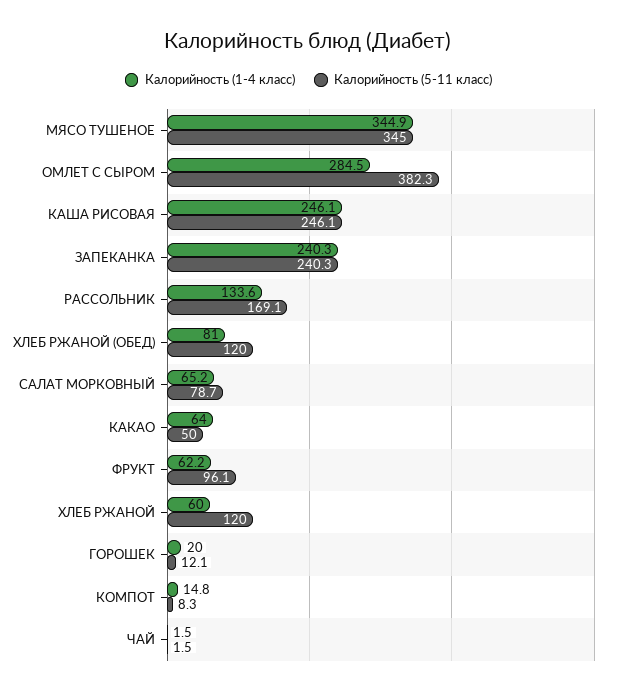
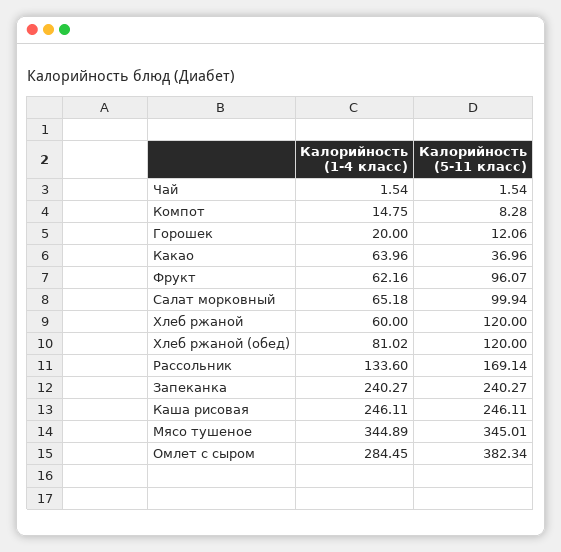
  {
    "Калорийность (1-4 класс)": {
      "МЯСО ТУШЕНОЕ": 344.89,
      "ОМЛЕТ С СЫРОМ": 284.45,
      "КАША РИСОВАЯ": 246.11,
      "ЗАПЕКАНКА": 240.27,
      "РАССОЛЬНИК": 133.6,
      "ХЛЕБ РЖАНОЙ (ОБЕД)": 81.02,
      "САЛАТ МОРКОВНЫЙ": 65.18,
      "КАКАО": 63.96,
      "ФРУКТ": 62.16,
      "ХЛЕБ РЖАНОЙ": 60,
      "ГОРОШЕК": 20,
      "КОМПОТ": 14.75,
      "ЧАЙ": 1.54
    },
    "Калорийность (5-11 класс)": {
      "МЯСО ТУШЕНОЕ": 345.01,
      "ОМЛЕТ С СЫРОМ": 382.34,
      "КАША РИСОВАЯ": 246.11,
      "ЗАПЕКАНКА": 240.27,
      "РАССОЛЬНИК": 169.14,
      "ХЛЕБ РЖАНОЙ (ОБЕД)": 120,
-     "САЛАТ МОРКОВНЫЙ": 78.7,
+     "САЛАТ МОРКОВНЫЙ": 99.94,
-     "КАКАО": 50,
+     "КАКАО": 36.96,
      "ФРУКТ": 96.07,
      "ХЛЕБ РЖАНОЙ": 120,
      "ГОРОШЕК": 12.06,
      "КОМПОТ": 8.28,
      "ЧАЙ": 1.54
    }
  }

